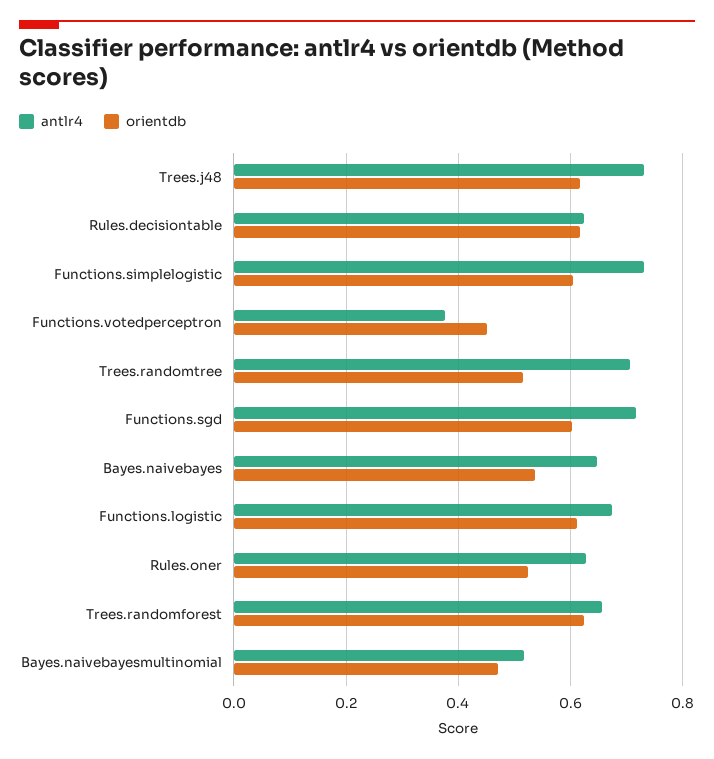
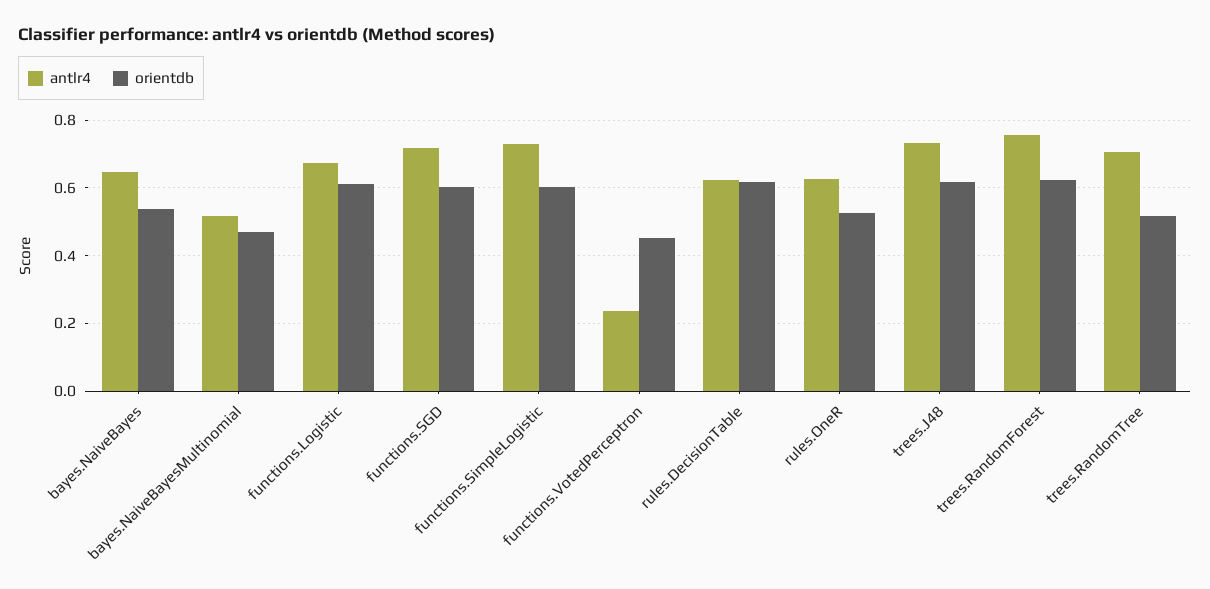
  {
    "antlr4": {
      "Trees.j48": 0.74,
      "Rules.decisiontable": 0.62,
      "Functions.simplelogistic": 0.74,
-     "Functions.votedperceptron": 0.38,
+     "Functions.votedperceptron": 0.24,
      "Trees.randomtree": 0.7,
      "Functions.sgd": 0.72,
      "Bayes.naivebayes": 0.64,
      "Functions.logistic": 0.68,
      "Rules.oner": 0.62,
-     "Trees.randomforest": 0.66,
+     "Trees.randomforest": 0.76,
      "Bayes.naivebayesmultinomial": 0.52
    },
    "orientdb": {
      "Trees.j48": 0.62,
      "Rules.decisiontable": 0.62,
      "Functions.simplelogistic": 0.6,
      "Functions.votedperceptron": 0.46,
      "Trees.randomtree": 0.52,
      "Functions.sgd": 0.6,
      "Bayes.naivebayes": 0.54,
      "Functions.logistic": 0.62,
      "Rules.oner": 0.52,
      "Trees.randomforest": 0.62,
      "Bayes.naivebayesmultinomial": 0.48
    }
  }

